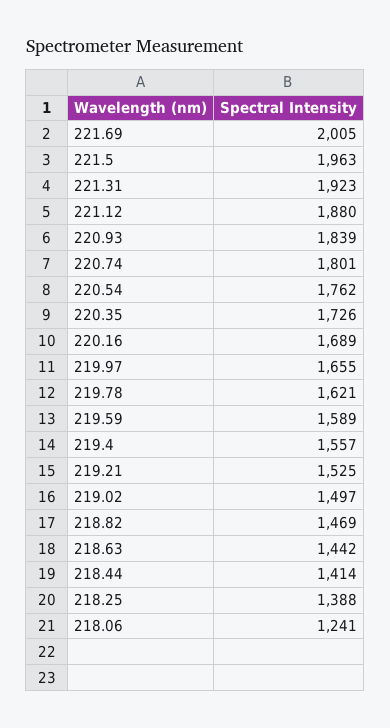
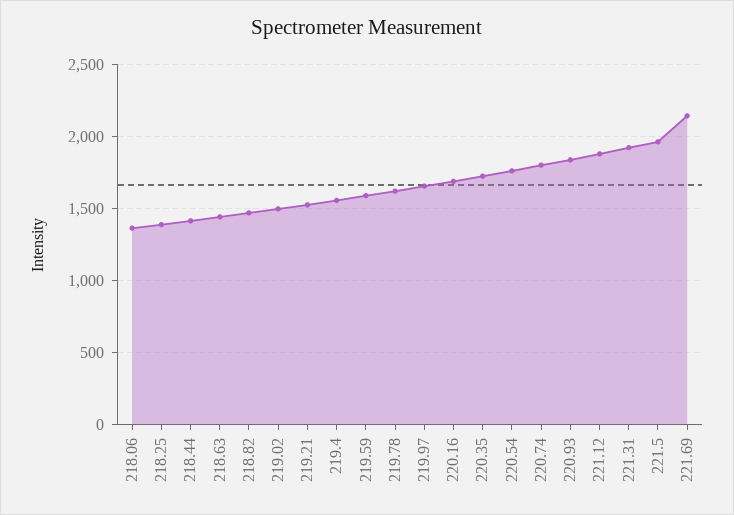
  {
-   "221.69": 2005,
+   "221.69": 2150,
    "221.5": 1963,
    "221.31": 1923,
    "221.12": 1880,
    "220.93": 1839,
    "220.74": 1801,
    "220.54": 1762,
    "220.35": 1726,
    "220.16": 1689,
    "219.97": 1655,
    "219.78": 1621,
    "219.59": 1589,
    "219.4": 1557,
    "219.21": 1525,
    "219.02": 1497,
    "218.82": 1469,
    "218.63": 1442,
    "218.44": 1414,
    "218.25": 1388,
-   "218.06": 1241
+   "218.06": 1350
  }

